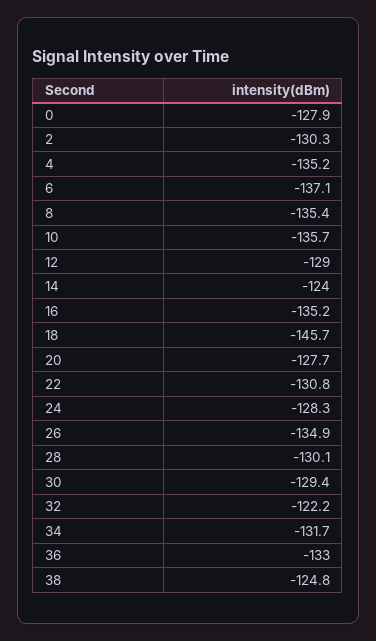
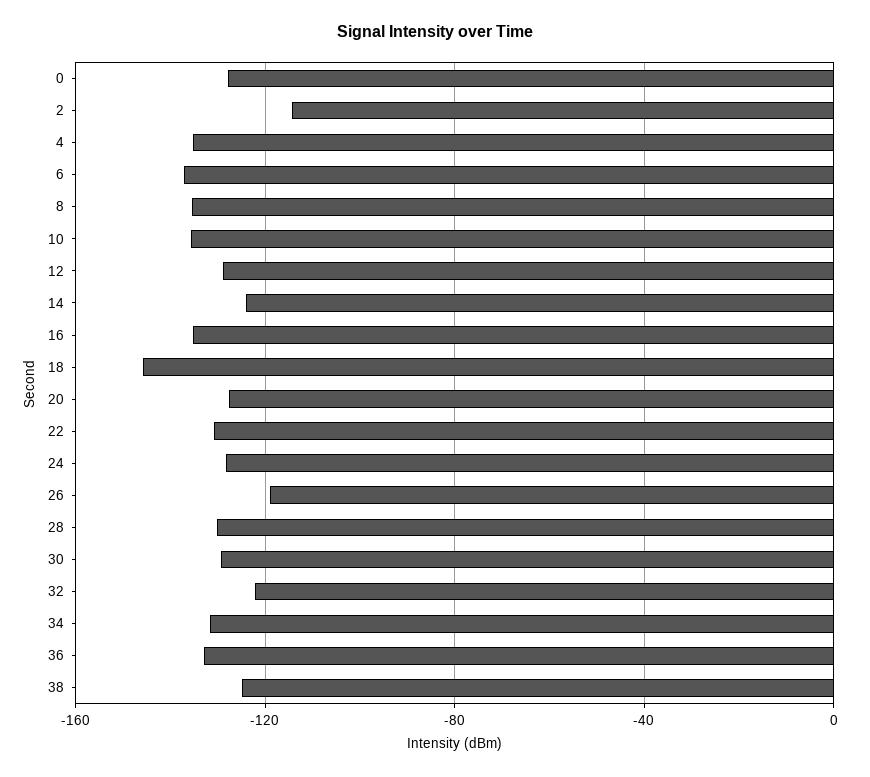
  {
    "0": -127.9,
-   "2": -130.3,
+   "2": -115,
    "4": -135.2,
    "6": -137.1,
    "8": -135.4,
    "10": -135.7,
    "12": -129,
    "14": -124,
    "16": -135.2,
    "18": -145.7,
    "20": -127.7,
    "22": -130.8,
    "24": -128.3,
-   "26": -134.9,
+   "26": -120,
    "28": -130.1,
    "30": -129.4,
    "32": -122.2,
    "34": -131.7,
    "36": -133,
    "38": -124.8
  }

